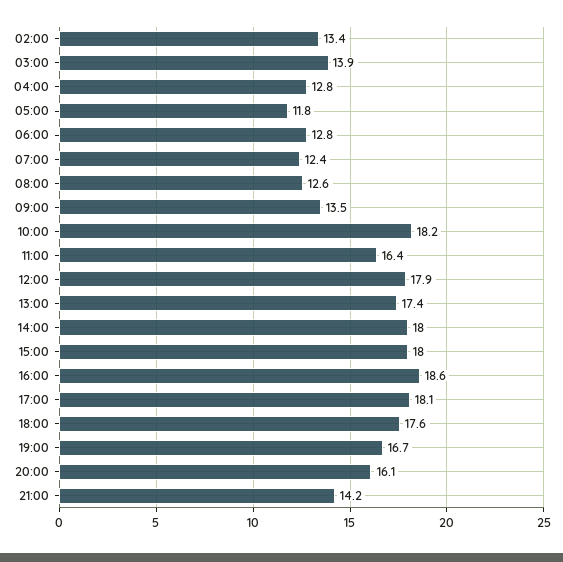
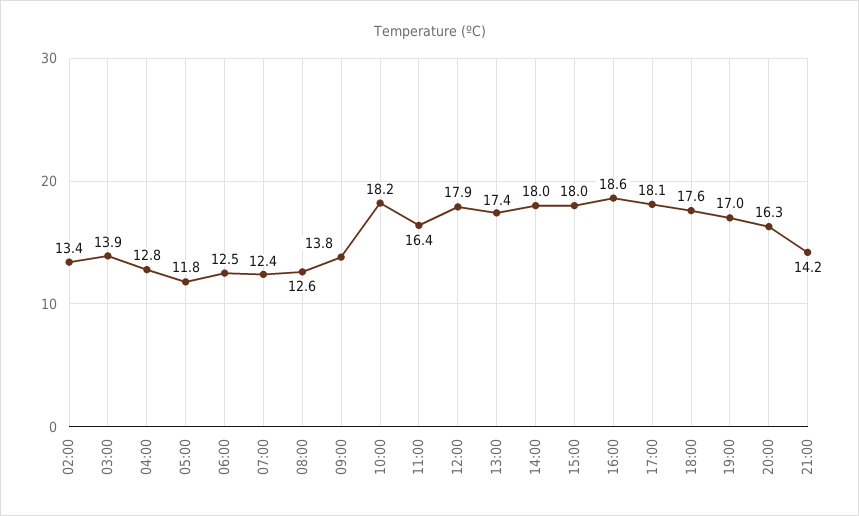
  {
    "02:00": 13.4,
    "03:00": 13.9,
    "04:00": 12.8,
    "05:00": 11.8,
-   "06:00": 12.8,
+   "06:00": 12.5,
    "07:00": 12.4,
    "08:00": 12.6,
-   "09:00": 13.5,
+   "09:00": 13.8,
    "10:00": 18.2,
    "11:00": 16.4,
    "12:00": 17.9,
    "13:00": 17.4,
    "14:00": 18,
    "15:00": 18,
    "16:00": 18.6,
    "17:00": 18.1,
    "18:00": 17.6,
-   "19:00": 16.7,
+   "19:00": 17,
-   "20:00": 16.1,
+   "20:00": 16.3,
    "21:00": 14.2
  }

